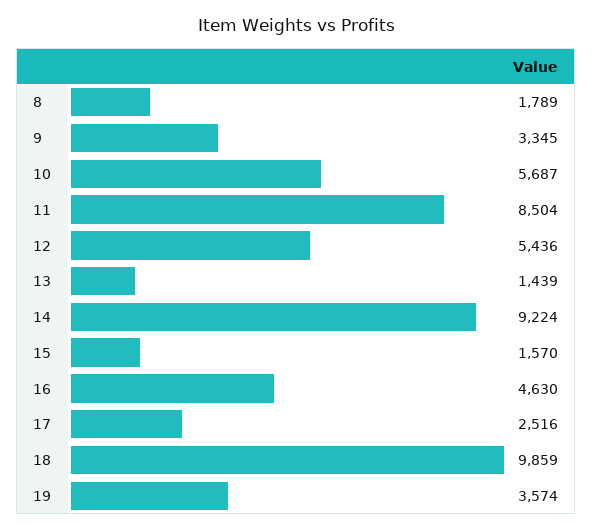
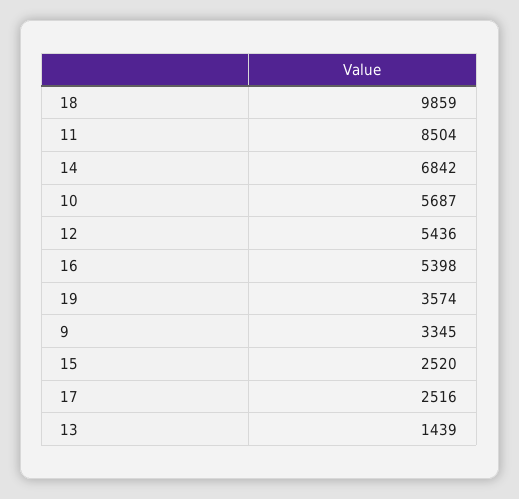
  {
-   "8": 1789,
    "9": 3345,
    "10": 5687,
    "11": 8504,
    "12": 5436,
    "13": 1439,
-   "14": 9224,
+   "14": 6842,
-   "15": 1570,
+   "15": 2520,
-   "16": 4630,
+   "16": 5398,
    "17": 2516,
    "18": 9859,
    "19": 3574
  }

